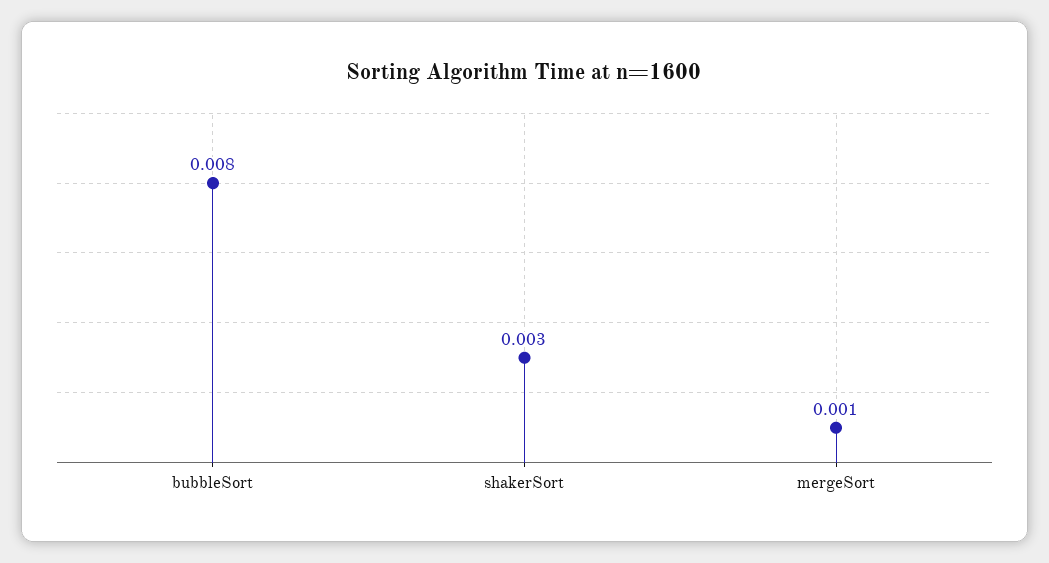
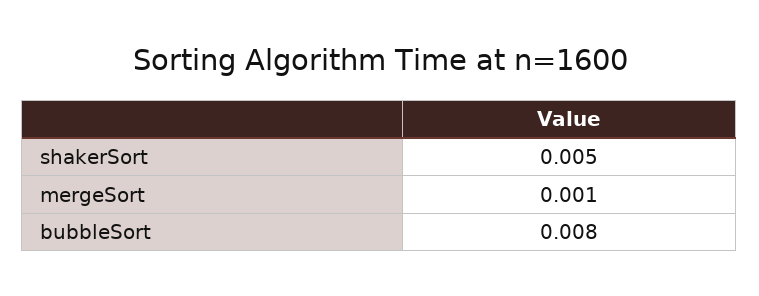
  {
    "bubbleSort": 0.008,
-   "shakerSort": 0.003,
+   "shakerSort": 0.005,
    "mergeSort": 0.001
  }

